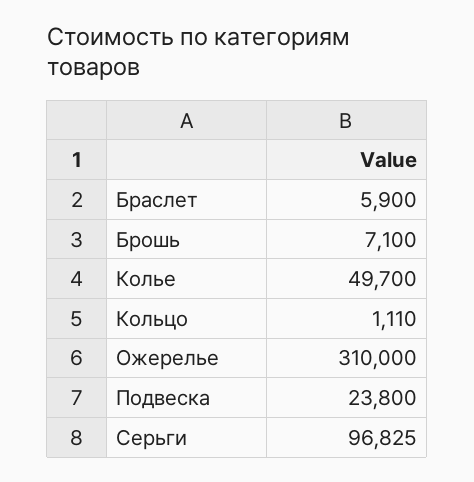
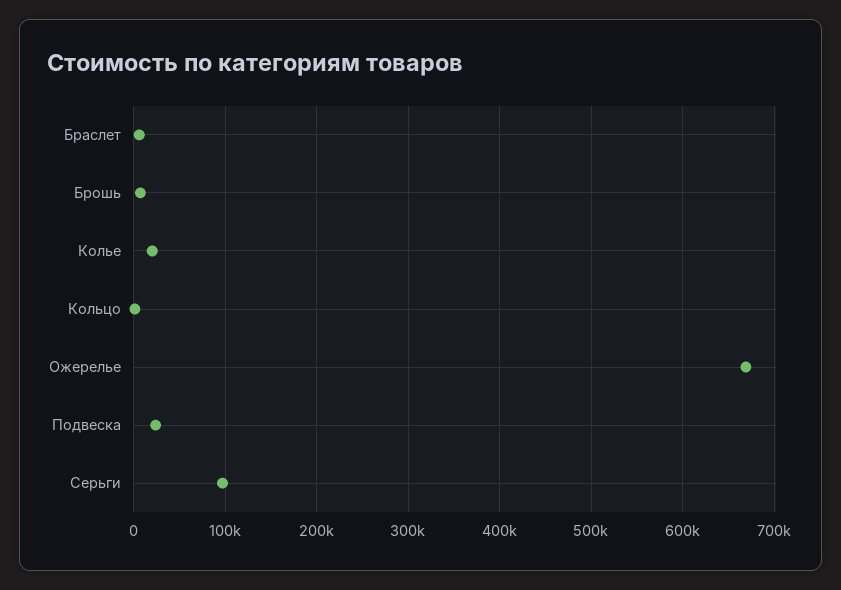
  {
    "Браслет": 5900,
    "Брошь": 7100,
-   "Колье": 49700,
+   "Колье": 20000,
    "Кольцо": 1110,
-   "Ожерелье": 310000,
+   "Ожерелье": 670000,
    "Подвеска": 23800,
    "Серьги": 96825
  }

